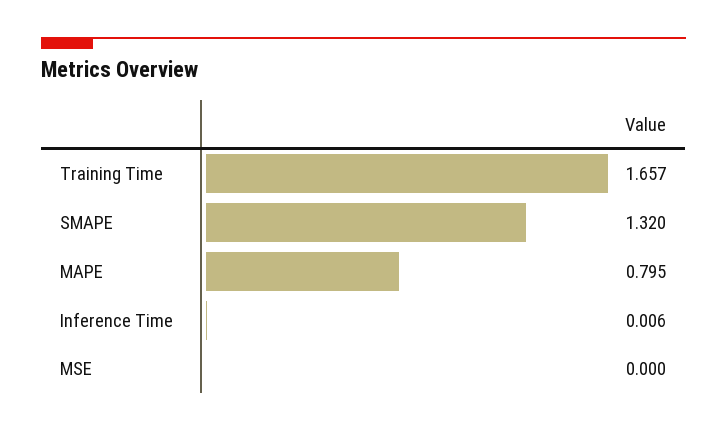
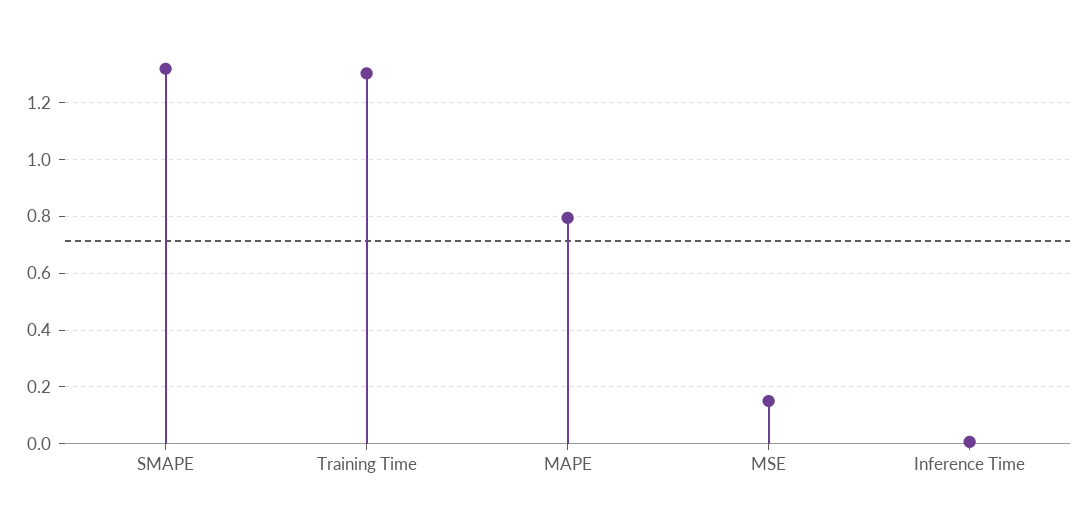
  {
-   "Training Time": 1.657,
+   "Training Time": 1.3,
    "SMAPE": 1.32,
    "MAPE": 0.795,
    "Inference Time": 0.006,
-   "MSE": 0
+   "MSE": 0.15
  }

